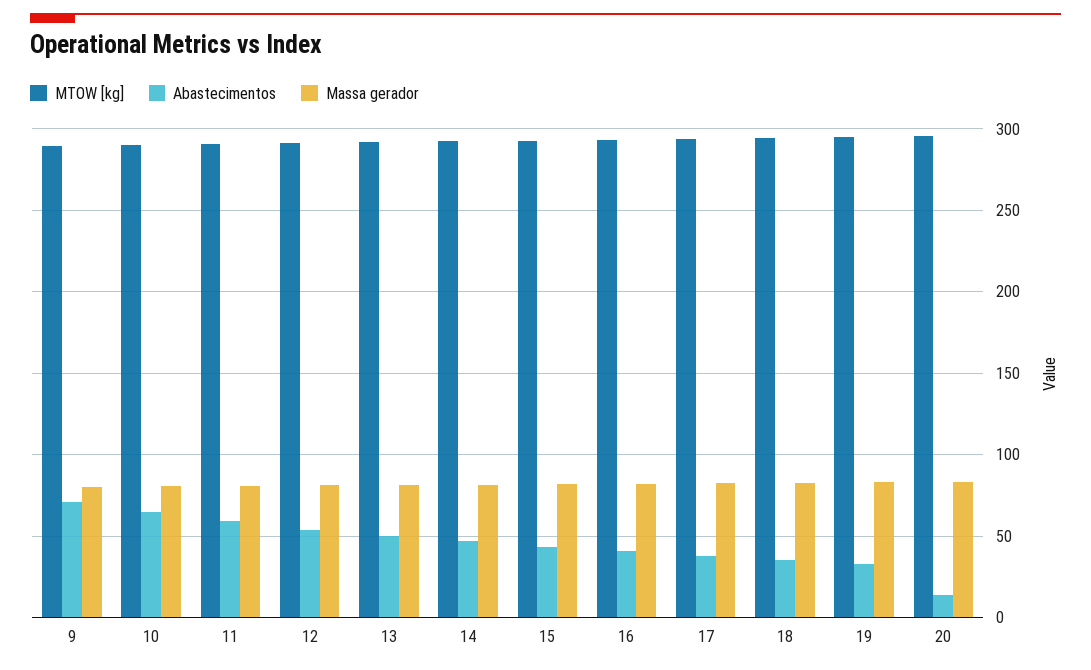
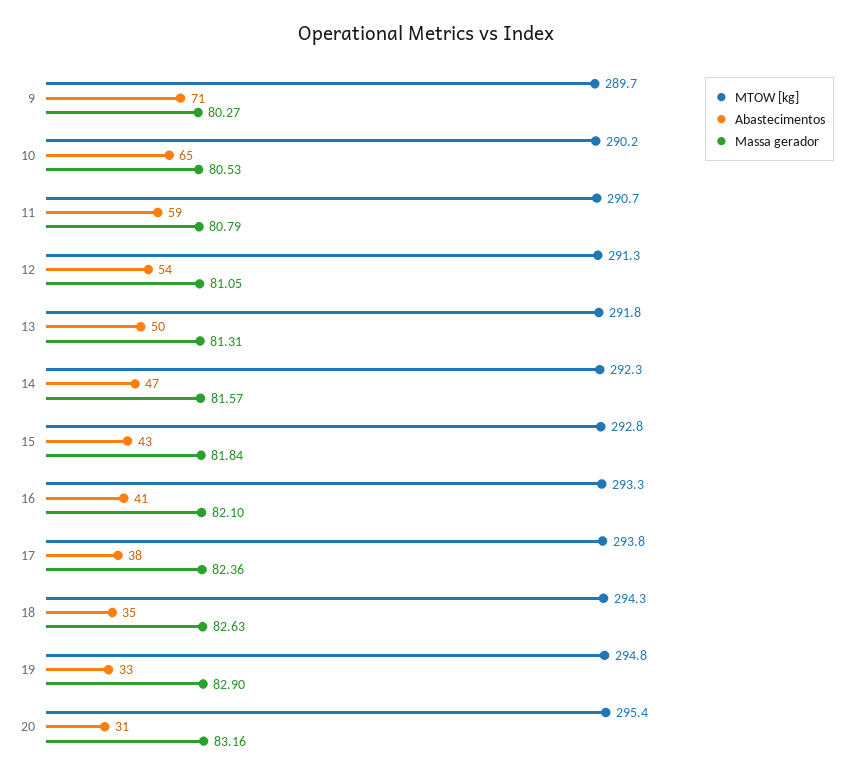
  {
    "MTOW [kg]": {
      "9": 289.7,
      "10": 290.2,
      "11": 290.7,
      "12": 291.3,
      "13": 291.8,
      "14": 292.3,
      "15": 292.8,
      "16": 293.3,
      "17": 293.8,
      "18": 294.3,
      "19": 294.8,
      "20": 295.4
    },
    "Abastecimentos": {
      "9": 71,
      "10": 65,
      "11": 59,
      "12": 54,
      "13": 50,
      "14": 47,
      "15": 43,
      "16": 41,
      "17": 38,
      "18": 35,
      "19": 33,
-     "20": 15
+     "20": 31
    },
    "Massa gerador": {
      "9": 80.27,
      "10": 80.53,
      "11": 80.79,
      "12": 81.05,
      "13": 81.31,
      "14": 81.57,
      "15": 81.84,
      "16": 82.1,
      "17": 82.36,
      "18": 82.63,
      "19": 82.9,
      "20": 83.16
    }
  }

